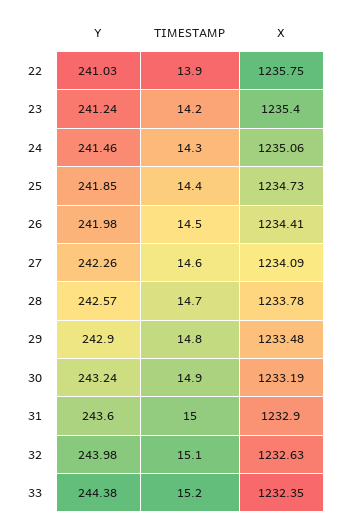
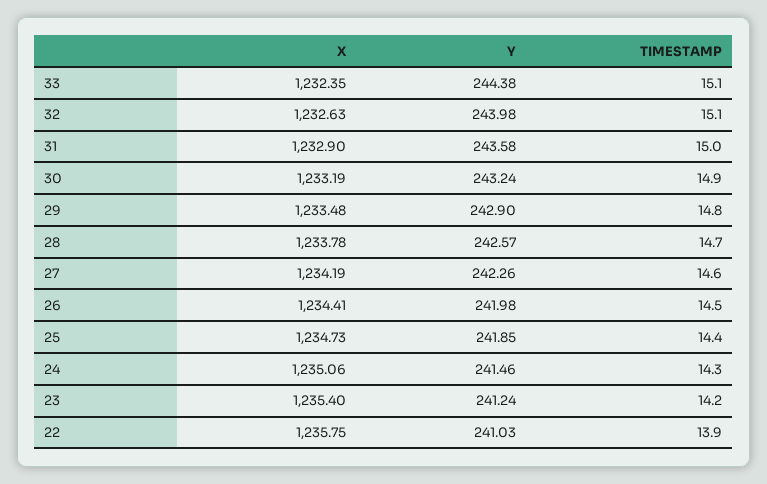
  {
    "Y": {
      "22": 241.03,
      "23": 241.24,
      "24": 241.46,
      "25": 241.85,
      "26": 241.98,
      "27": 242.26,
      "28": 242.57,
      "29": 242.9,
      "30": 243.24,
-     "31": 243.6,
+     "31": 243.58,
      "32": 243.98,
      "33": 244.38
    },
    "TIMESTAMP": {
      "22": 13.9,
      "23": 14.2,
      "24": 14.3,
      "25": 14.4,
      "26": 14.5,
      "27": 14.6,
      "28": 14.7,
      "29": 14.8,
      "30": 14.9,
      "31": 15,
      "32": 15.1,
-     "33": 15.2
+     "33": 15.1
    },
    "X": {
      "22": 1235.75,
      "23": 1235.4,
      "24": 1235.06,
      "25": 1234.73,
      "26": 1234.41,
-     "27": 1234.09,
+     "27": 1234.19,
      "28": 1233.78,
      "29": 1233.48,
      "30": 1233.19,
      "31": 1232.9,
      "32": 1232.63,
      "33": 1232.35
    }
  }

